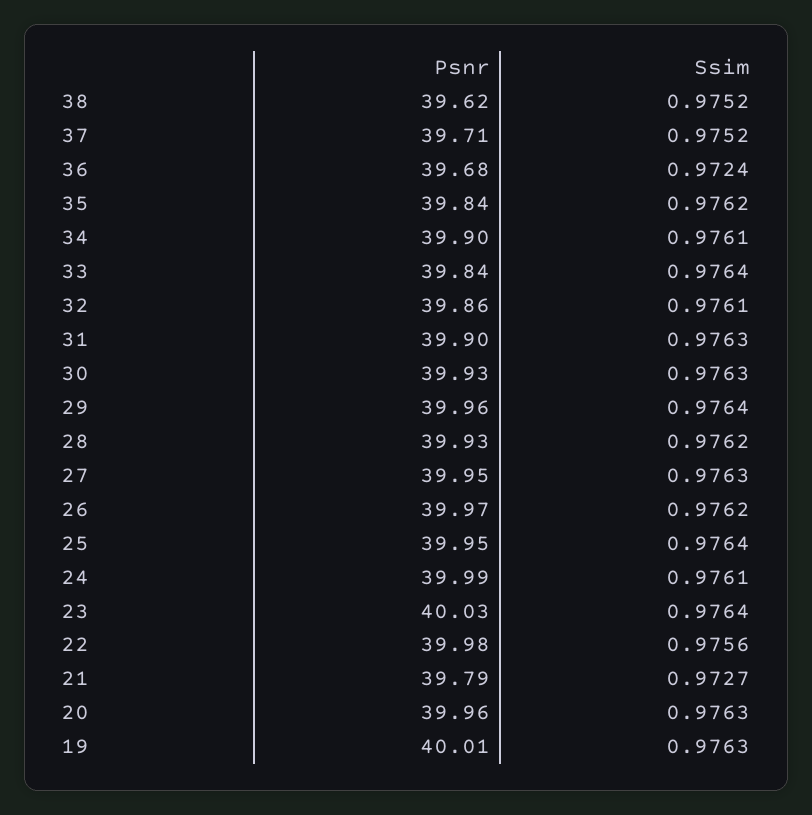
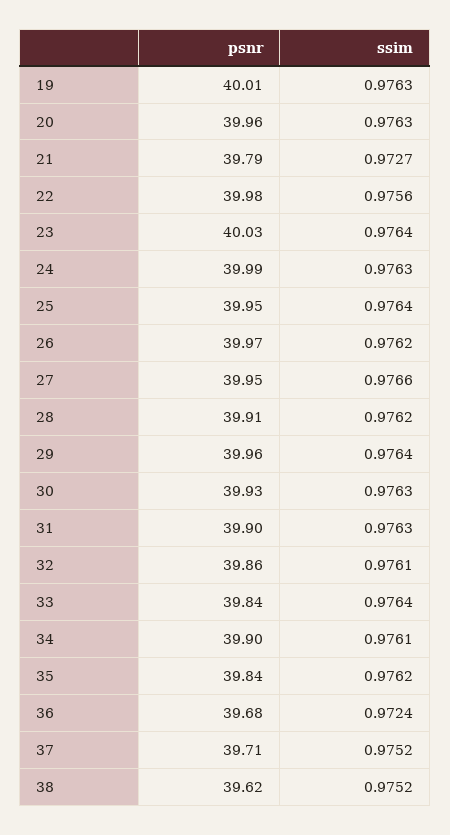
  {
    "Psnr": {
      "38": 39.62,
      "37": 39.71,
      "36": 39.68,
      "35": 39.84,
      "34": 39.9,
      "33": 39.84,
      "32": 39.86,
      "31": 39.9,
      "30": 39.93,
      "29": 39.96,
-     "28": 39.93,
+     "28": 39.91,
      "27": 39.95,
      "26": 39.97,
      "25": 39.95,
      "24": 39.99,
      "23": 40.03,
      "22": 39.98,
      "21": 39.79,
      "20": 39.96,
      "19": 40.01
    },
    "Ssim": {
      "38": 0.9752,
      "37": 0.9752,
      "36": 0.9724,
      "35": 0.9762,
      "34": 0.9761,
      "33": 0.9764,
      "32": 0.9761,
      "31": 0.9763,
      "30": 0.9763,
      "29": 0.9764,
      "28": 0.9762,
-     "27": 0.9763,
+     "27": 0.9766,
      "26": 0.9762,
      "25": 0.9764,
-     "24": 0.9761,
+     "24": 0.9763,
      "23": 0.9764,
      "22": 0.9756,
      "21": 0.9727,
      "20": 0.9763,
      "19": 0.9763
    }
  }

